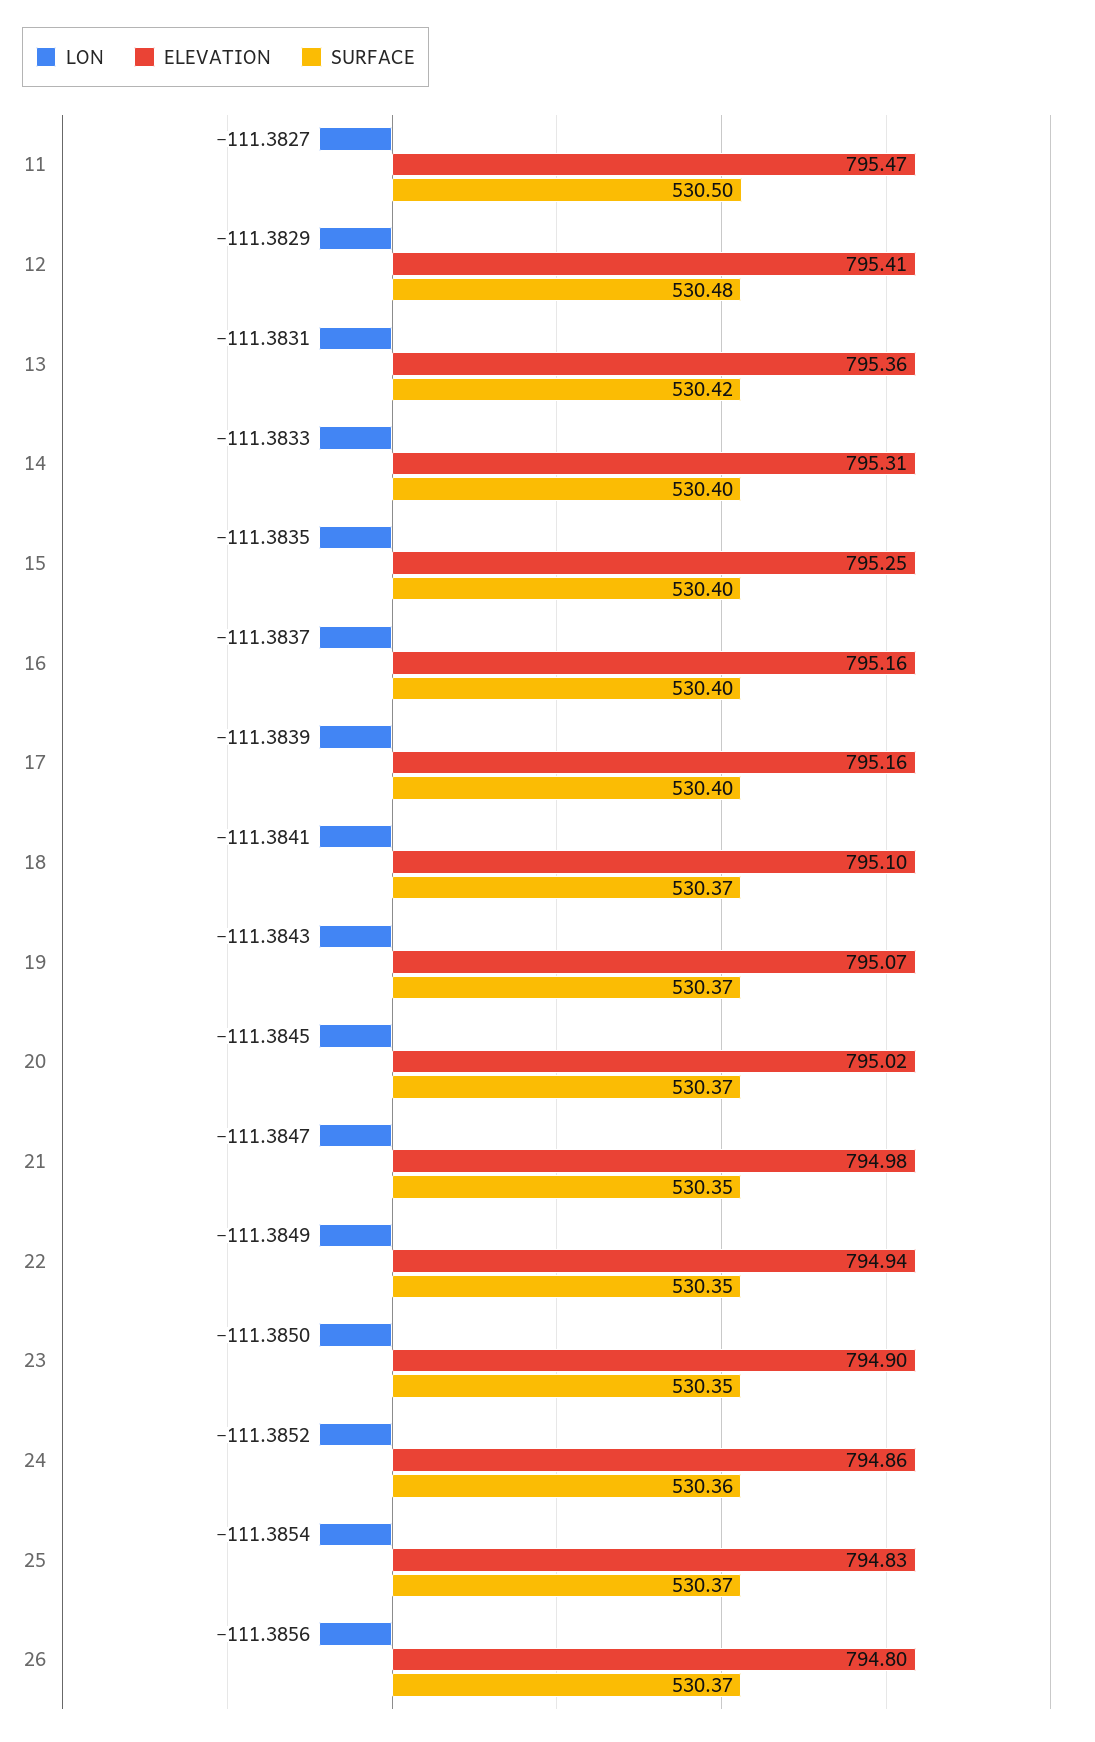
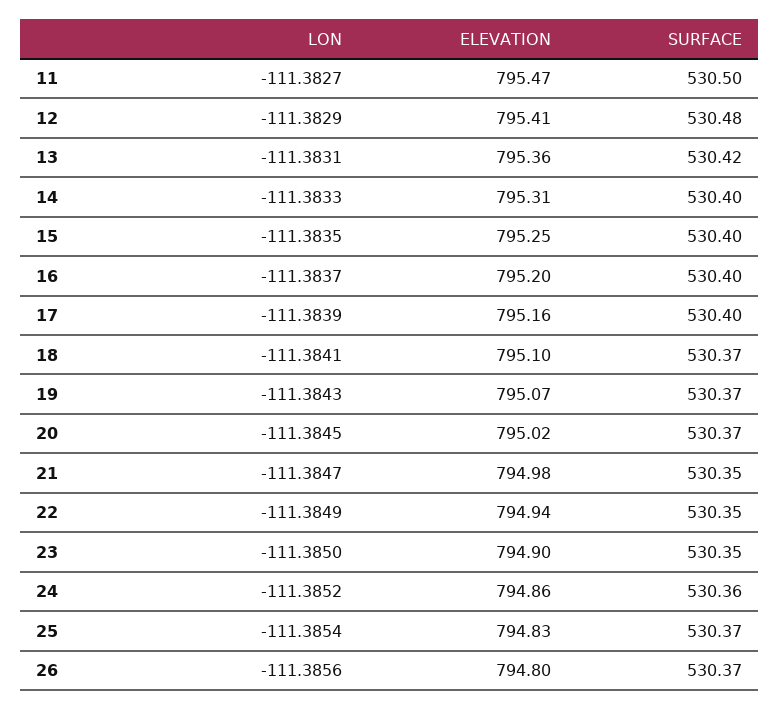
  {
    "LON": {
      "11": -111.3827,
      "12": -111.3829,
      "13": -111.3831,
      "14": -111.3833,
      "15": -111.3835,
      "16": -111.3837,
      "17": -111.3839,
      "18": -111.3841,
      "19": -111.3843,
      "20": -111.3845,
      "21": -111.3847,
      "22": -111.3849,
      "23": -111.385,
      "24": -111.3852,
      "25": -111.3854,
      "26": -111.3856
    },
    "ELEVATION": {
      "11": 795.47,
      "12": 795.41,
      "13": 795.36,
      "14": 795.31,
      "15": 795.25,
-     "16": 795.16,
+     "16": 795.2,
      "17": 795.16,
      "18": 795.1,
      "19": 795.07,
      "20": 795.02,
      "21": 794.98,
      "22": 794.94,
      "23": 794.9,
      "24": 794.86,
      "25": 794.83,
      "26": 794.8
    },
    "SURFACE": {
      "11": 530.5,
      "12": 530.48,
      "13": 530.42,
      "14": 530.4,
      "15": 530.4,
      "16": 530.4,
      "17": 530.4,
      "18": 530.37,
      "19": 530.37,
      "20": 530.37,
      "21": 530.35,
      "22": 530.35,
      "23": 530.35,
      "24": 530.36,
      "25": 530.37,
      "26": 530.37
    }
  }

